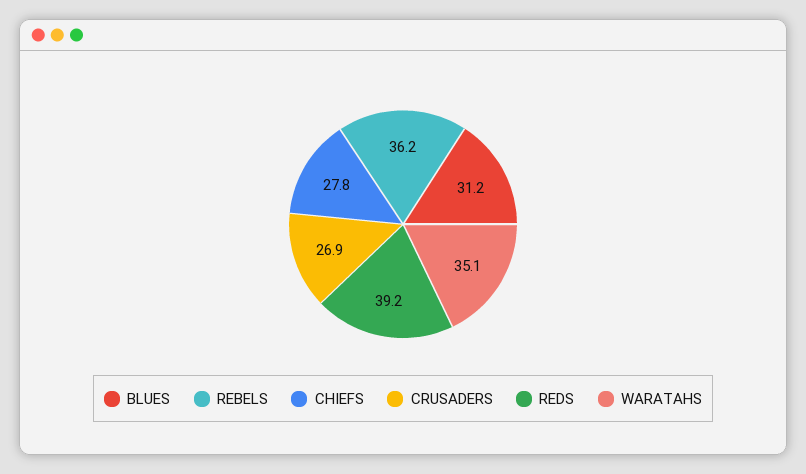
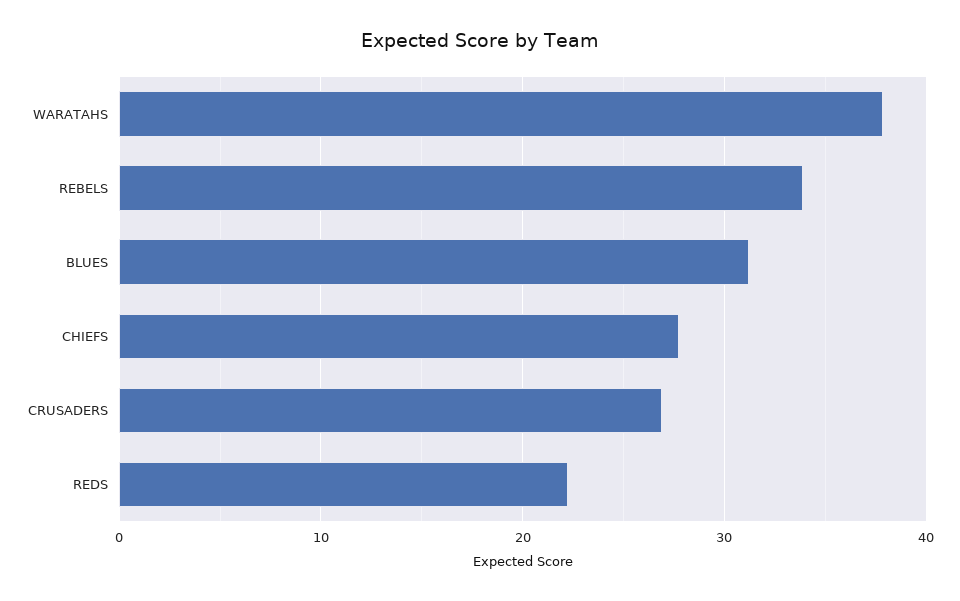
  {
    "BLUES": 31.2,
-   "REBELS": 36.2,
+   "REBELS": 34,
    "CHIEFS": 27.8,
    "CRUSADERS": 26.9,
-   "REDS": 39.2,
+   "REDS": 22,
-   "WARATAHS": 35.1
+   "WARATAHS": 38
  }

